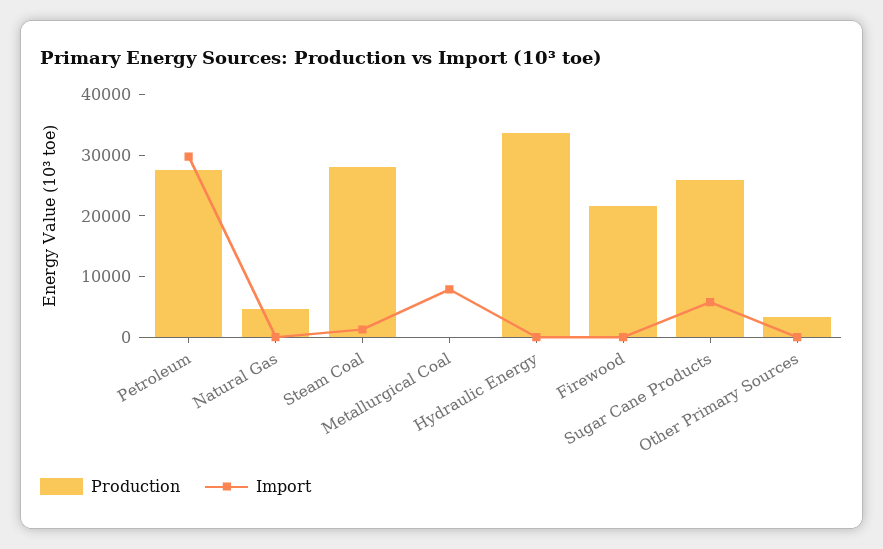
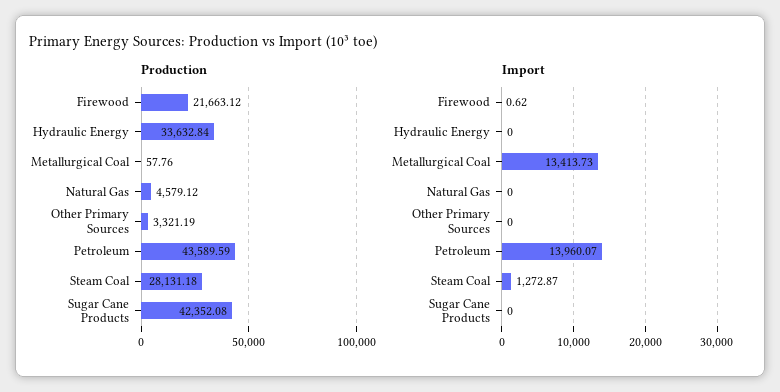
  {
    "Production": {
-     "Petroleum": 28000,
+     "Petroleum": 43589.59,
      "Natural Gas": 4579.12,
      "Steam Coal": 28131.18,
      "Metallurgical Coal": 57.76,
      "Hydraulic Energy": 33632.84,
      "Firewood": 21663.12,
-     "Sugar Cane Products": 26000,
+     "Sugar Cane Products": 42352.08,
      "Other Primary Sources": 3321.19
    },
    "Import": {
-     "Petroleum": 30000,
+     "Petroleum": 13960.07,
      "Natural Gas": 0,
      "Steam Coal": 1272.87,
-     "Metallurgical Coal": 8000,
+     "Metallurgical Coal": 13413.73,
      "Hydraulic Energy": 0,
      "Firewood": 0.62,
-     "Sugar Cane Products": 6000,
+     "Sugar Cane Products": 0,
      "Other Primary Sources": 0
    }
  }

